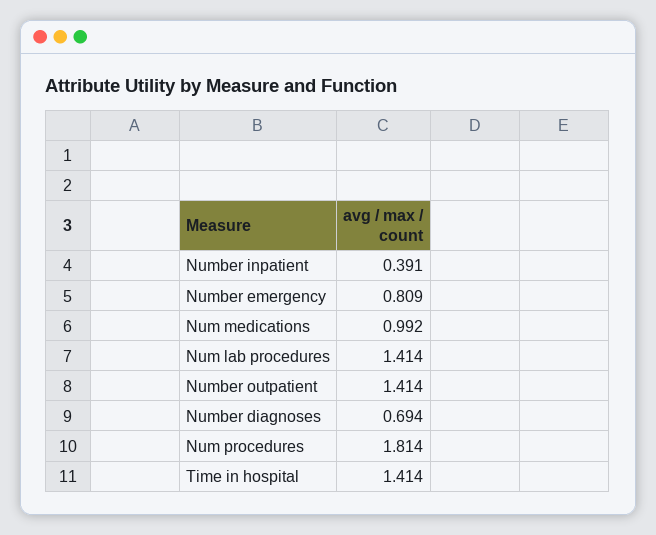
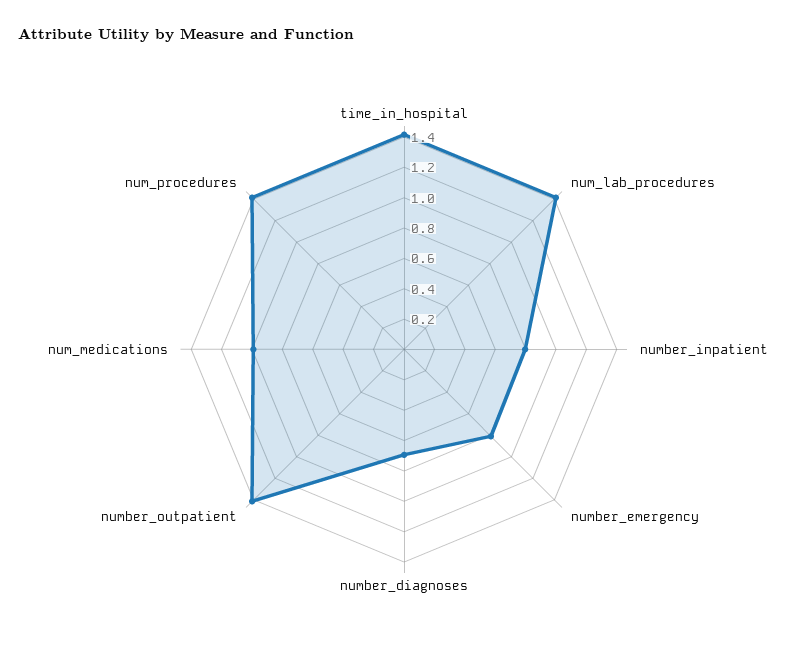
  {
-   "Number inpatient": 0.391,
+   "Number inpatient": 0.8,
    "Number emergency": 0.809,
    "Num medications": 0.992,
    "Num lab procedures": 1.414,
    "Number outpatient": 1.414,
    "Number diagnoses": 0.694,
-   "Num procedures": 1.814,
+   "Num procedures": 1.4,
    "Time in hospital": 1.414
  }

